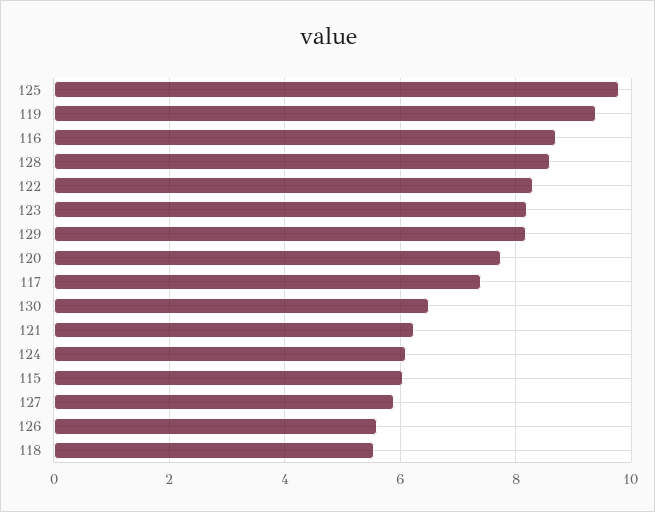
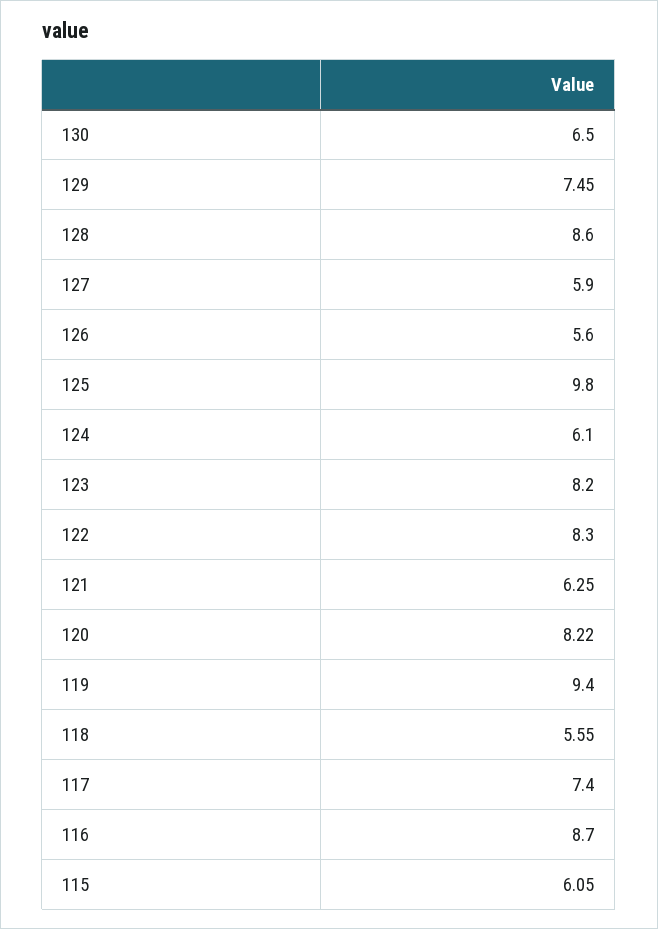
  {
    "125": 9.8,
    "119": 9.4,
    "116": 8.7,
    "128": 8.6,
    "122": 8.3,
    "123": 8.2,
-   "129": 8.2,
+   "129": 7.45,
-   "120": 7.8,
+   "120": 8.22,
    "117": 7.4,
    "130": 6.5,
    "121": 6.25,
    "124": 6.1,
    "115": 6.05,
    "127": 5.9,
    "126": 5.6,
    "118": 5.55
  }

